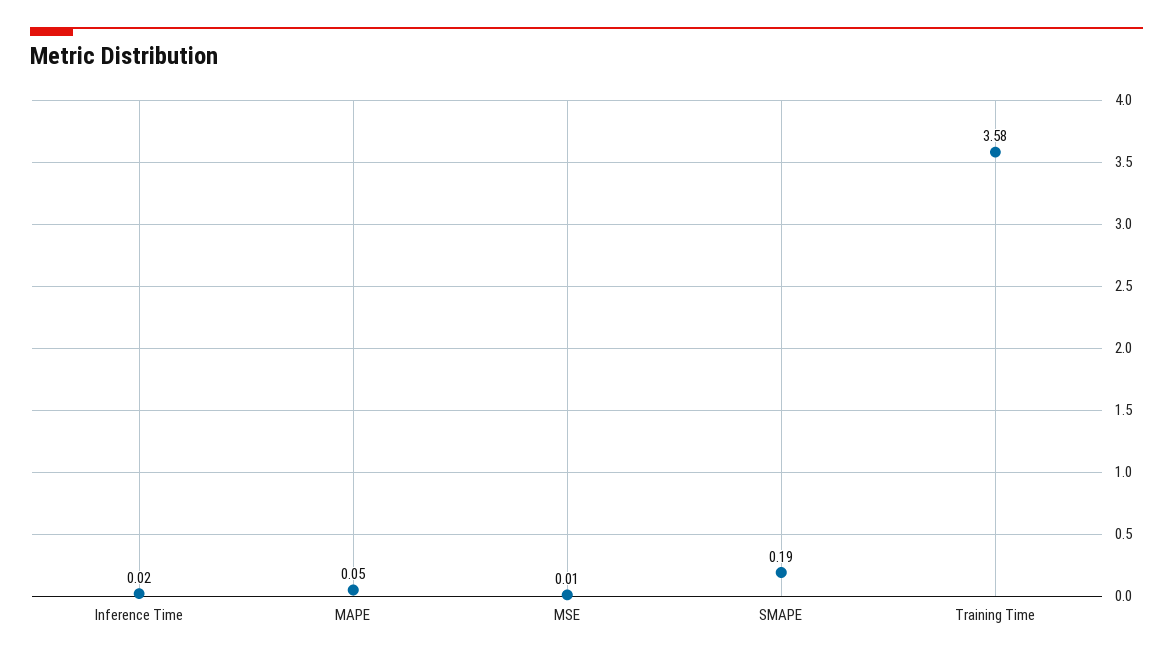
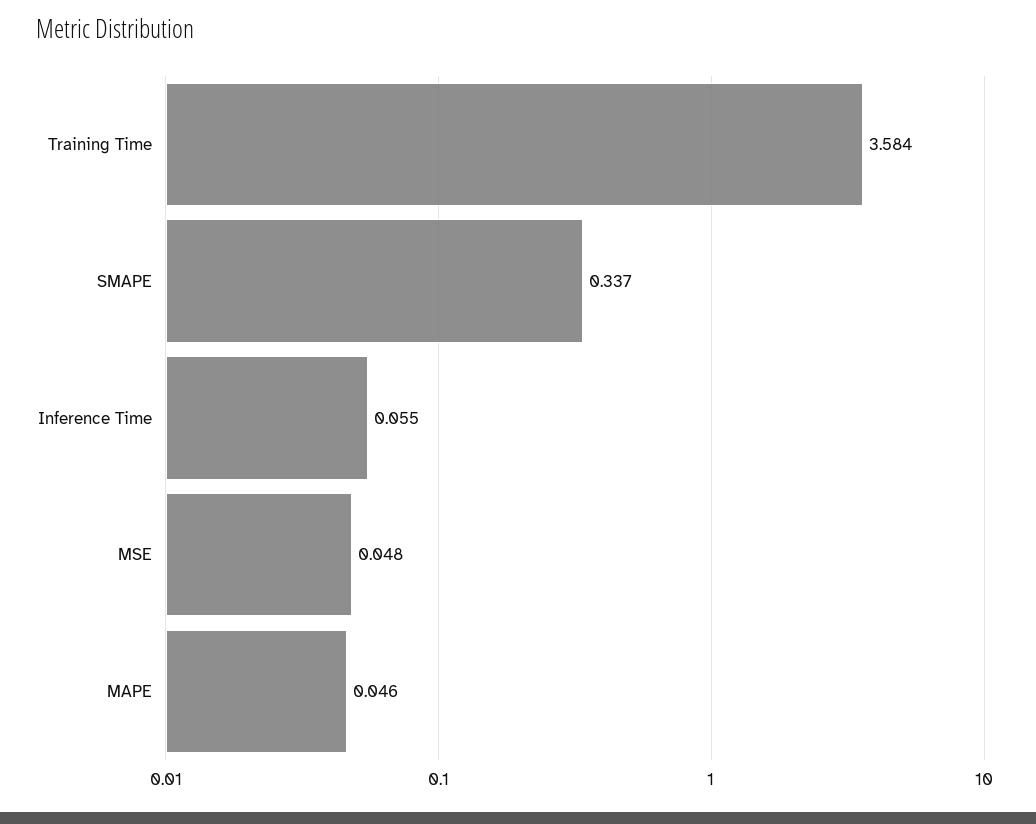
  {
-   "Inference Time": 0.02,
+   "Inference Time": 0.055,
    "MAPE": 0.046,
-   "MSE": 0.01,
+   "MSE": 0.048,
-   "SMAPE": 0.19,
+   "SMAPE": 0.337,
    "Training Time": 3.584
  }

